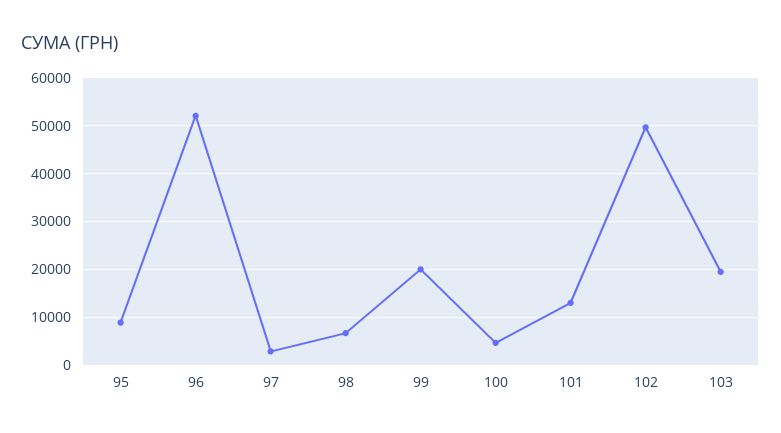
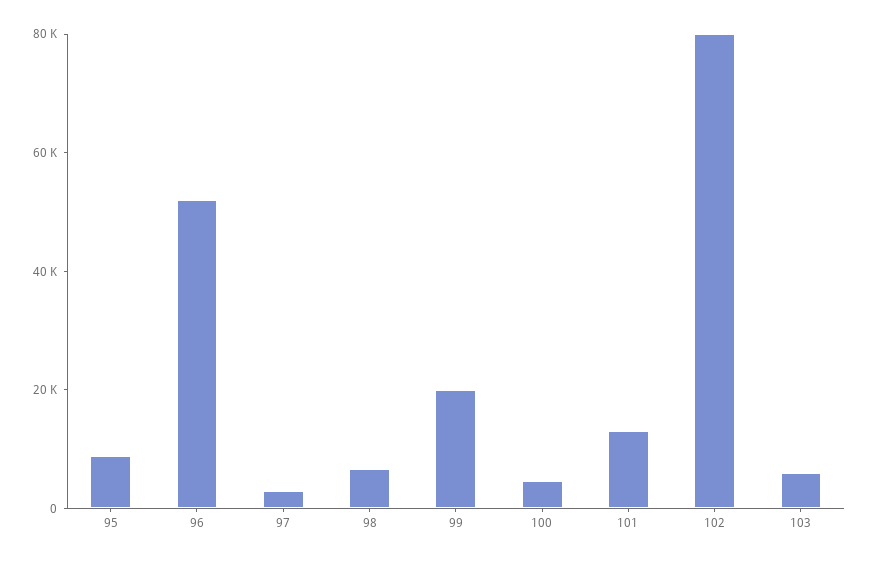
  {
    "95": 8000,
    "96": 52000,
    "97": 2000,
    "98": 6000,
    "99": 20000,
    "100": 4000,
    "101": 14000,
-   "102": 50000,
+   "102": 80000,
-   "103": 20000
+   "103": 5000
  }

